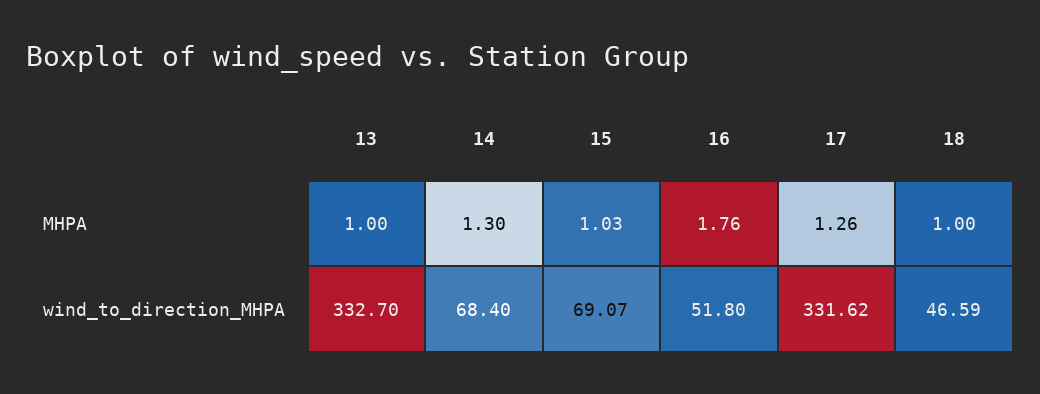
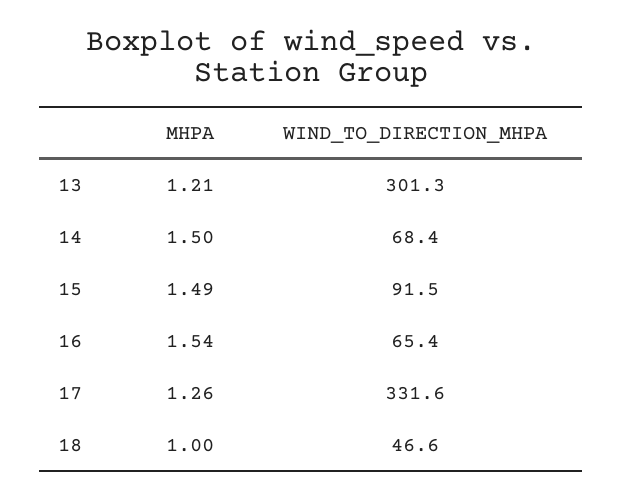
  {
    "13": {
-     "MHPA": 1,
+     "MHPA": 1.21,
-     "wind_to_direction_MHPA": 332.7
+     "wind_to_direction_MHPA": 301.3
    },
    "14": {
-     "MHPA": 1.3,
+     "MHPA": 1.5,
      "wind_to_direction_MHPA": 68.4
    },
    "15": {
-     "MHPA": 1.03,
+     "MHPA": 1.49,
-     "wind_to_direction_MHPA": 69.07
+     "wind_to_direction_MHPA": 91.5
    },
    "16": {
-     "MHPA": 1.76,
+     "MHPA": 1.54,
-     "wind_to_direction_MHPA": 51.8
+     "wind_to_direction_MHPA": 65.4
    },
    "17": {
      "MHPA": 1.26,
      "wind_to_direction_MHPA": 331.62
    },
    "18": {
      "MHPA": 1,
      "wind_to_direction_MHPA": 46.59
    }
  }

